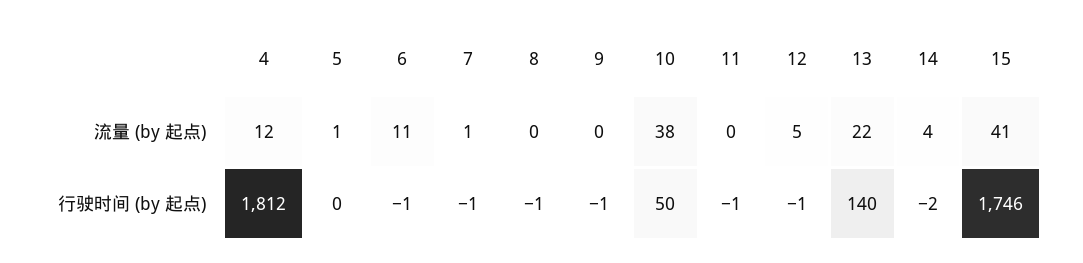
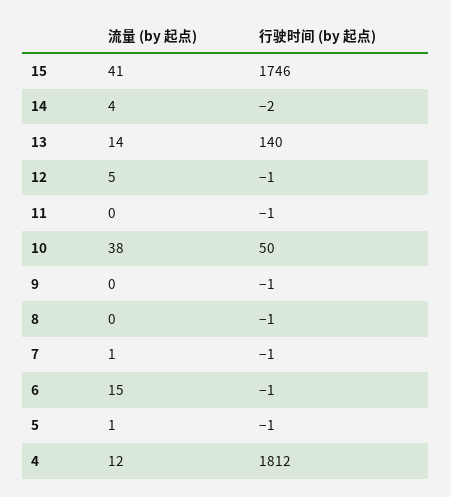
  {
    "4": {
      "流量 (by 起点)": 12,
      "行驶时间 (by 起点)": 1812
    },
    "5": {
      "流量 (by 起点)": 1,
-     "行驶时间 (by 起点)": 0
+     "行驶时间 (by 起点)": -1
    },
    "6": {
-     "流量 (by 起点)": 11,
+     "流量 (by 起点)": 15,
      "行驶时间 (by 起点)": -1
    },
    "7": {
      "流量 (by 起点)": 1,
      "行驶时间 (by 起点)": -1
    },
    "8": {
      "流量 (by 起点)": 0,
      "行驶时间 (by 起点)": -1
    },
    "9": {
      "流量 (by 起点)": 0,
      "行驶时间 (by 起点)": -1
    },
    "10": {
      "流量 (by 起点)": 38,
      "行驶时间 (by 起点)": 50
    },
    "11": {
      "流量 (by 起点)": 0,
      "行驶时间 (by 起点)": -1
    },
    "12": {
      "流量 (by 起点)": 5,
      "行驶时间 (by 起点)": -1
    },
    "13": {
-     "流量 (by 起点)": 22,
+     "流量 (by 起点)": 14,
      "行驶时间 (by 起点)": 140
    },
    "14": {
      "流量 (by 起点)": 4,
      "行驶时间 (by 起点)": -2
    },
    "15": {
      "流量 (by 起点)": 41,
      "行驶时间 (by 起点)": 1746
    }
  }

